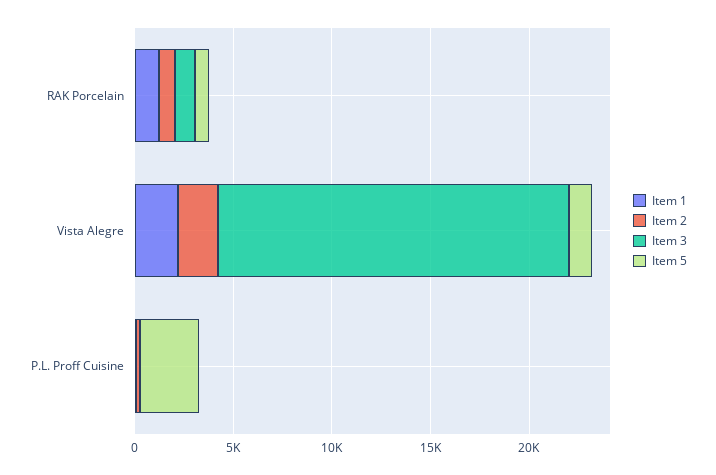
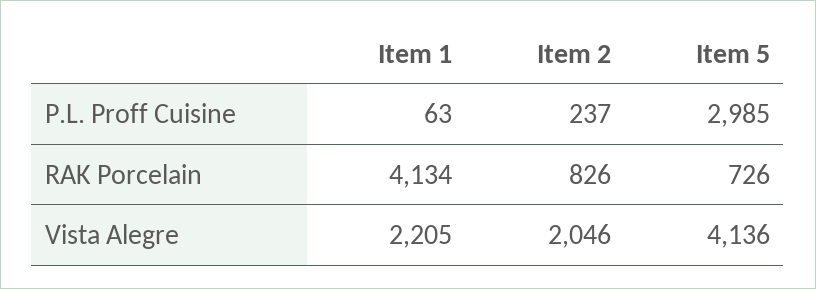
  {
    "Item 1": {
-     "RAK Porcelain": 1000,
+     "RAK Porcelain": 4134,
      "Vista Alegre": 2205,
      "P.L. Proff Cuisine": 63
    },
    "Item 2": {
      "RAK Porcelain": 826,
      "Vista Alegre": 2046,
      "P.L. Proff Cuisine": 237
    },
-   "Item 3": {
-     "RAK Porcelain": 1000,
-     "Vista Alegre": 18000,
-     "P.L. Proff Cuisine": 0
-   },
    "Item 5": {
      "RAK Porcelain": 726,
-     "Vista Alegre": 1000,
+     "Vista Alegre": 4136,
      "P.L. Proff Cuisine": 2985
    }
  }

